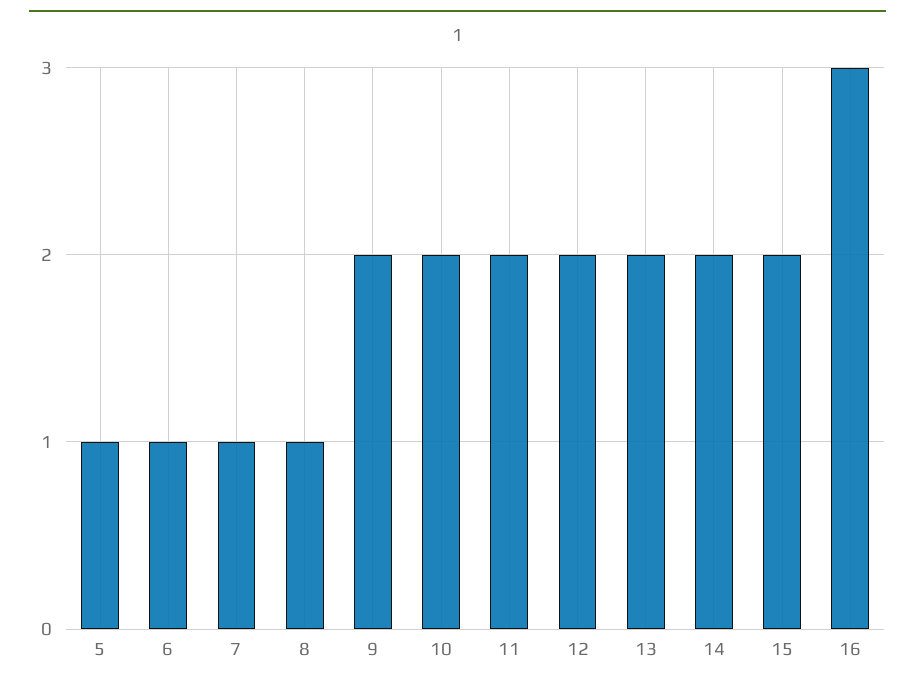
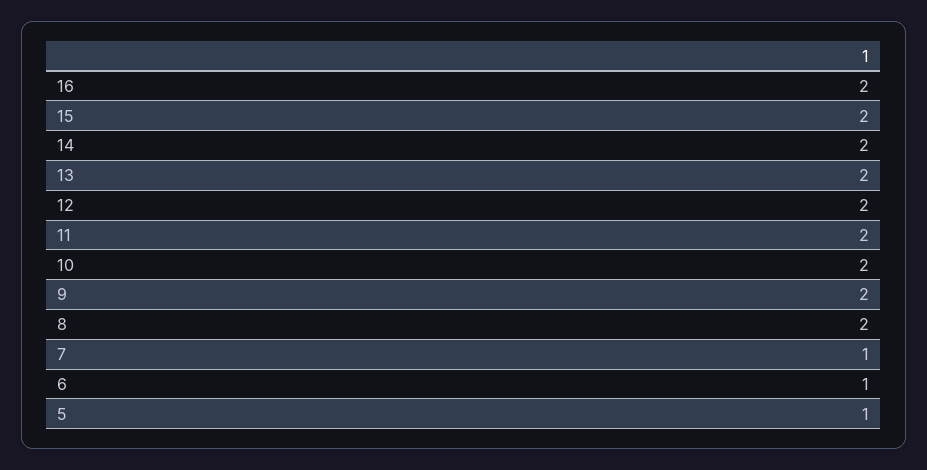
  {
    "5": 1,
    "6": 1,
    "7": 1,
-   "8": 1,
+   "8": 2,
    "9": 2,
    "10": 2,
    "11": 2,
    "12": 2,
    "13": 2,
    "14": 2,
    "15": 2,
-   "16": 3
+   "16": 2
  }

